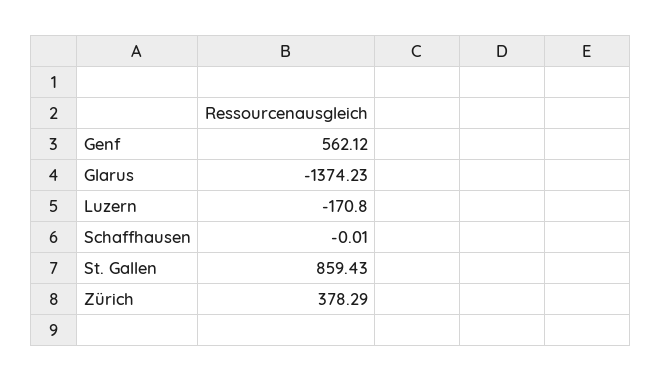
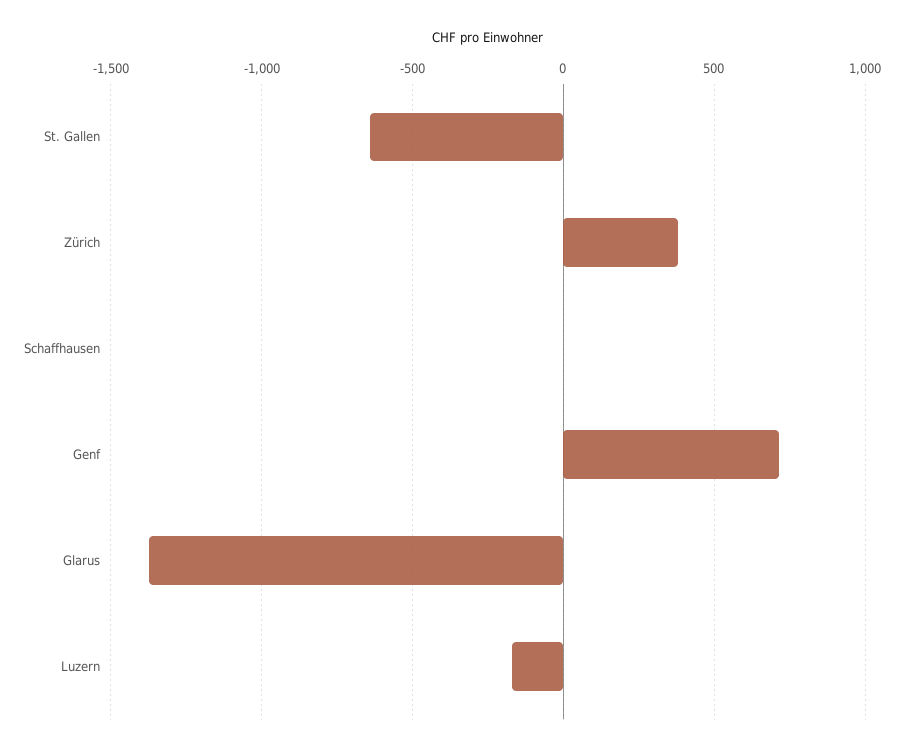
  {
-   "Genf": 562.12,
+   "Genf": 700,
    "Glarus": -1374.23,
    "Luzern": -170.8,
    "Schaffhausen": -0.01,
-   "St. Gallen": 859.43,
+   "St. Gallen": -650,
    "Zürich": 378.29
  }

